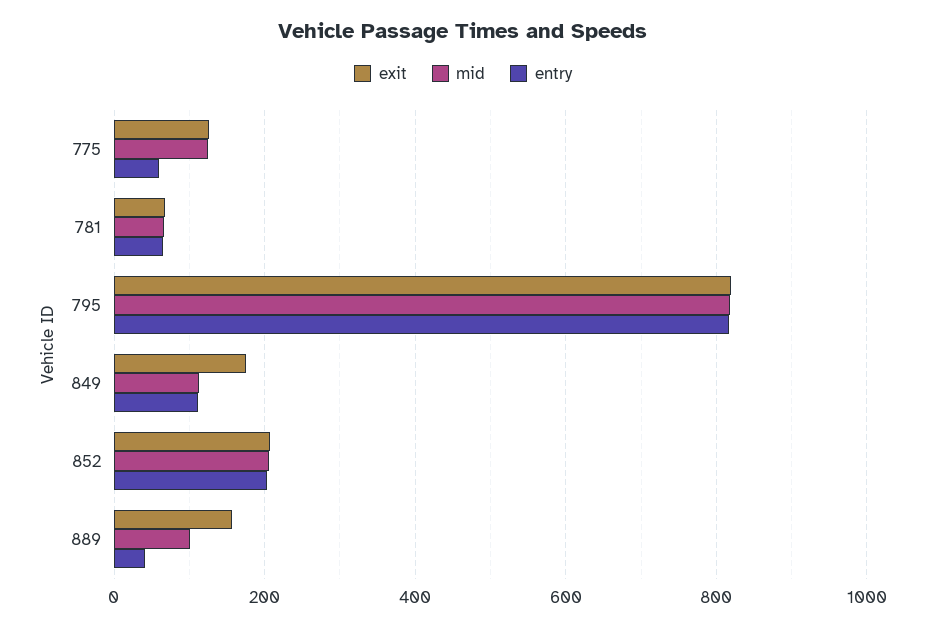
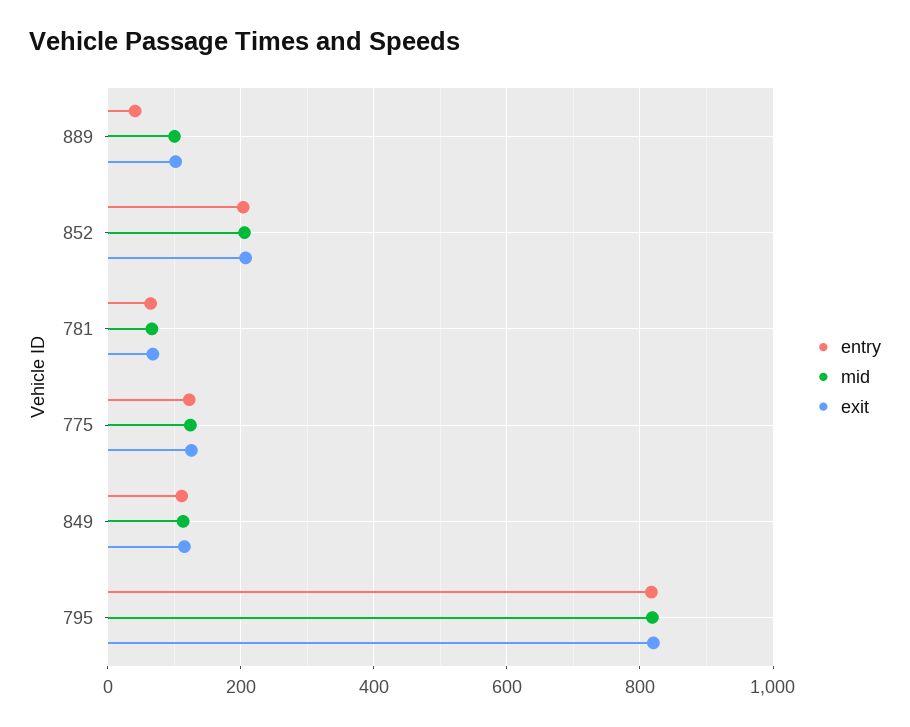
  {
    "exit": {
      "775": 120,
      "781": 60,
      "795": 820,
-     "849": 180,
+     "849": 120,
      "852": 200,
-     "889": 160
+     "889": 100
    },
    "mid": {
      "775": 120,
      "781": 60,
      "795": 820,
      "849": 120,
      "852": 200,
      "889": 100
    },
    "entry": {
-     "775": 60,
+     "775": 120,
      "781": 60,
      "795": 820,
      "849": 120,
      "852": 200,
      "889": 40
    }
  }

